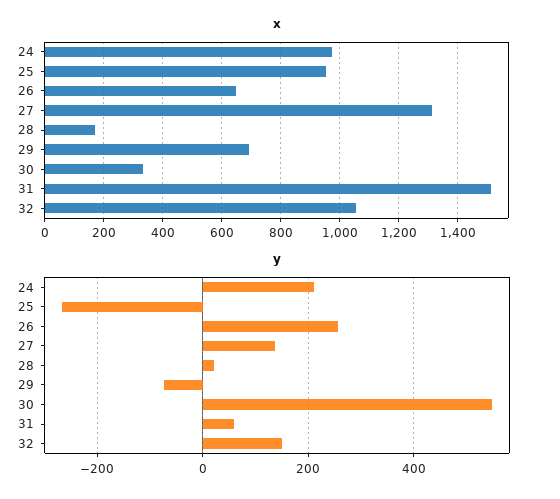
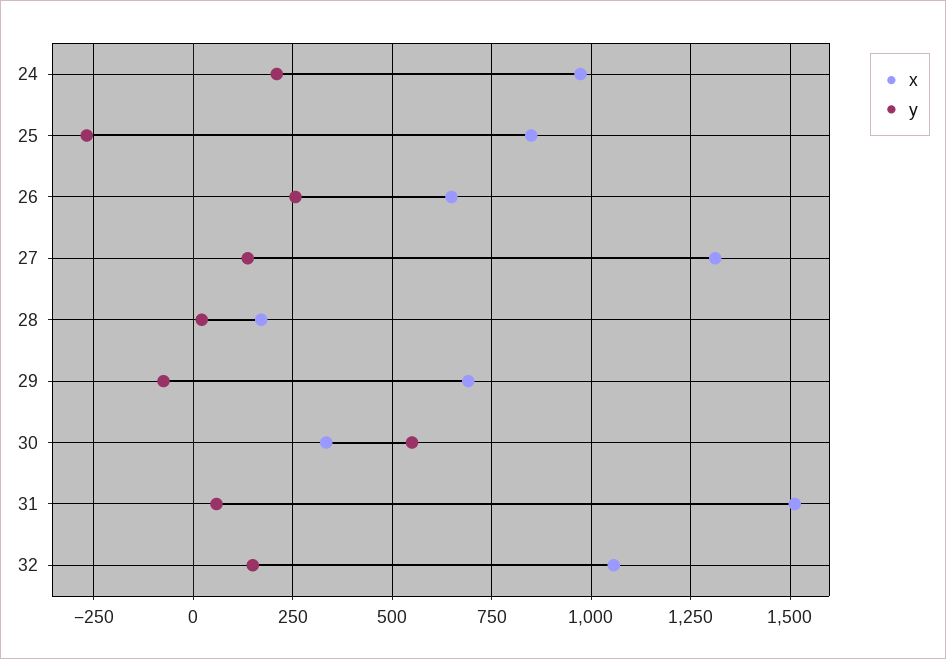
  {
    "x": {
      "24": 975,
-     "25": 950,
+     "25": 850,
      "26": 650,
      "27": 1300,
      "28": 175,
      "29": 700,
      "30": 325,
      "31": 1500,
      "32": 1050
    },
    "y": {
      "24": 220,
      "25": -260,
      "26": 260,
      "27": 140,
      "28": 20,
      "29": -80,
      "30": 540,
      "31": 60,
      "32": 140
    }
  }

